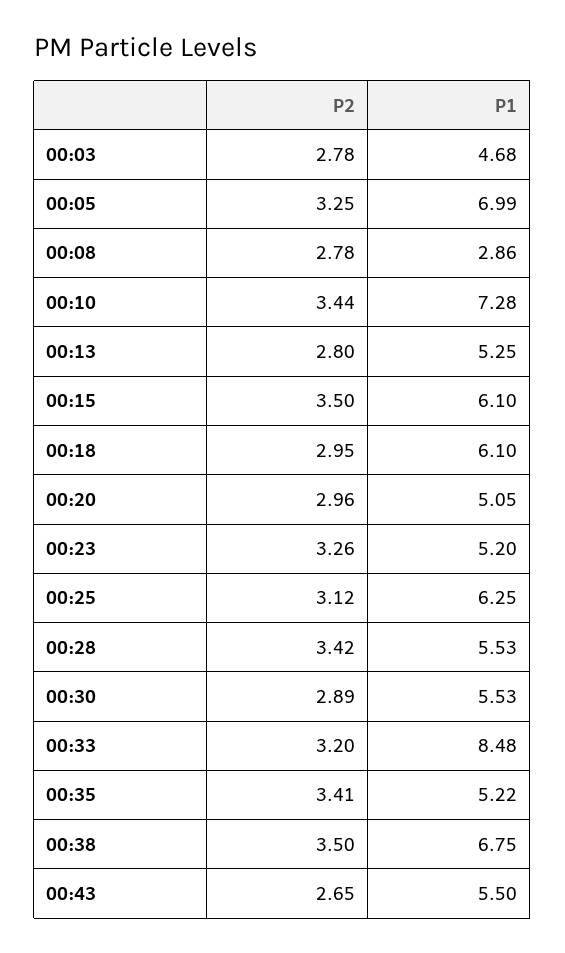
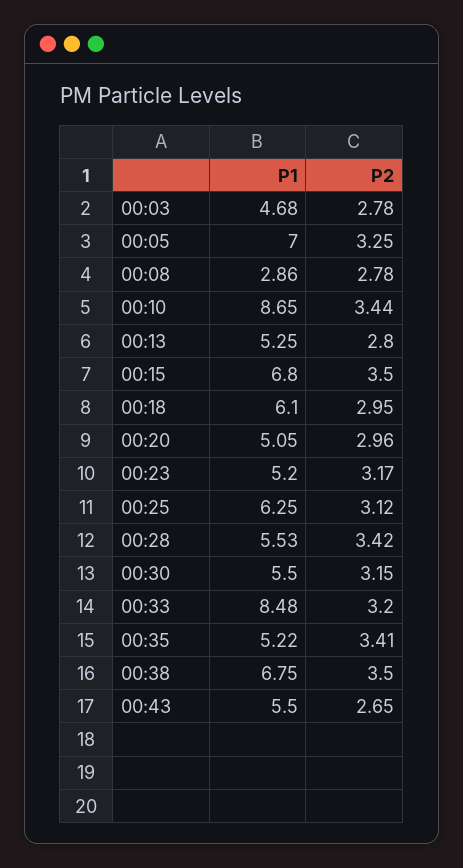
  {
    "P2": {
      "00:03": 2.78,
      "00:05": 3.25,
      "00:08": 2.78,
      "00:10": 3.44,
      "00:13": 2.8,
      "00:15": 3.5,
      "00:18": 2.95,
      "00:20": 2.96,
-     "00:23": 3.26,
+     "00:23": 3.17,
      "00:25": 3.12,
      "00:28": 3.42,
-     "00:30": 2.89,
+     "00:30": 3.15,
      "00:33": 3.2,
      "00:35": 3.41,
      "00:38": 3.5,
      "00:43": 2.65
    },
    "P1": {
      "00:03": 4.68,
-     "00:05": 6.99,
+     "00:05": 7,
      "00:08": 2.86,
-     "00:10": 7.28,
+     "00:10": 8.65,
      "00:13": 5.25,
-     "00:15": 6.1,
+     "00:15": 6.8,
      "00:18": 6.1,
      "00:20": 5.05,
      "00:23": 5.2,
      "00:25": 6.25,
      "00:28": 5.53,
-     "00:30": 5.53,
+     "00:30": 5.5,
      "00:33": 8.48,
      "00:35": 5.22,
      "00:38": 6.75,
      "00:43": 5.5
    }
  }

